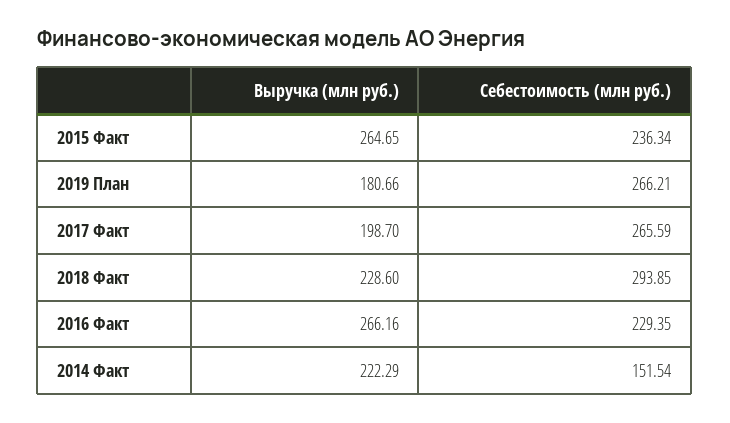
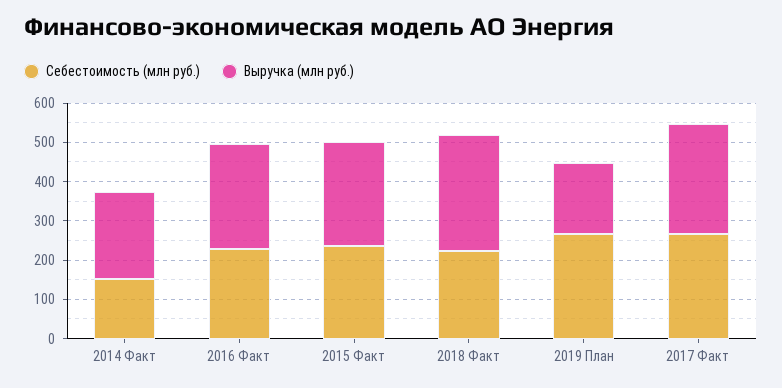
  {
    "Выручка (млн руб.)": {
      "2015 Факт": 264.65,
      "2019 План": 180.66,
-     "2017 Факт": 198.7,
+     "2017 Факт": 275,
-     "2018 Факт": 228.6,
+     "2018 Факт": 300,
      "2016 Факт": 266.16,
      "2014 Факт": 222.29
    },
    "Себестоимость (млн руб.)": {
      "2015 Факт": 236.34,
      "2019 План": 266.21,
      "2017 Факт": 265.59,
-     "2018 Факт": 293.85,
+     "2018 Факт": 225,
      "2016 Факт": 229.35,
      "2014 Факт": 151.54
    }
  }

